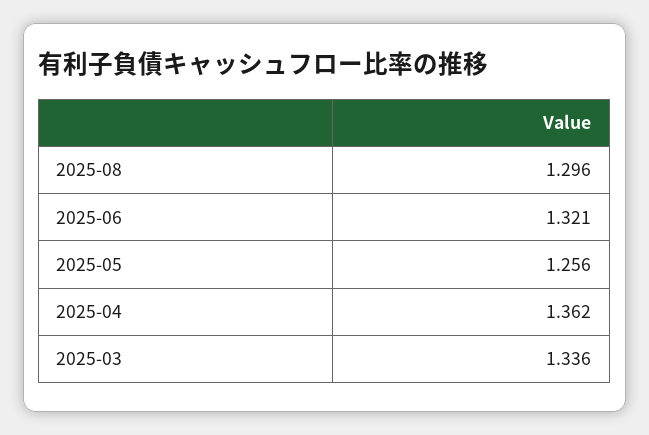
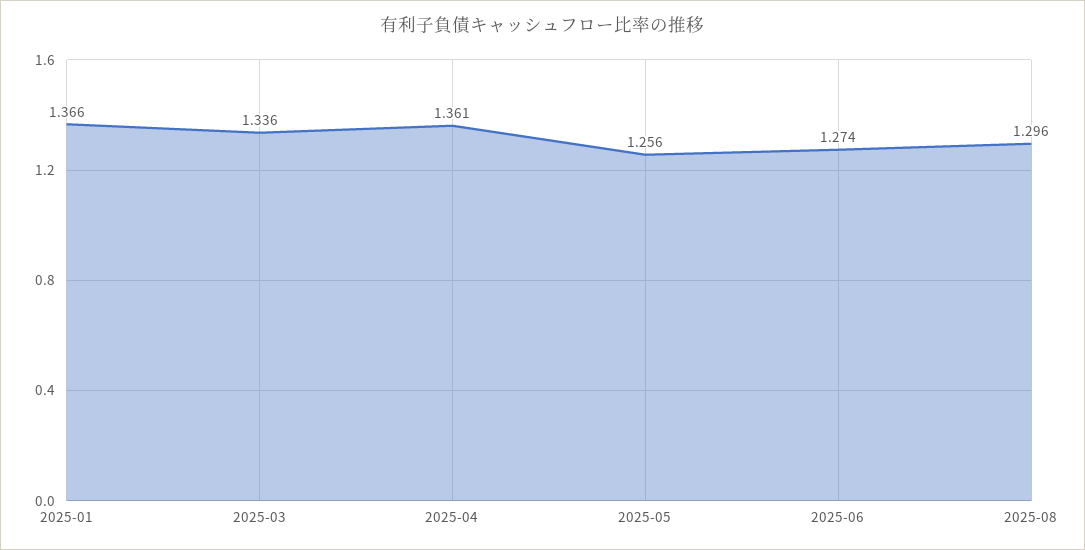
  {
    "2025-08": 1.296,
-   "2025-06": 1.321,
+   "2025-06": 1.274,
    "2025-05": 1.256,
-   "2025-04": 1.362,
+   "2025-04": 1.361,
-   "2025-03": 1.336
+   "2025-03": 1.336,
+   "2025-01": 1.366
  }

